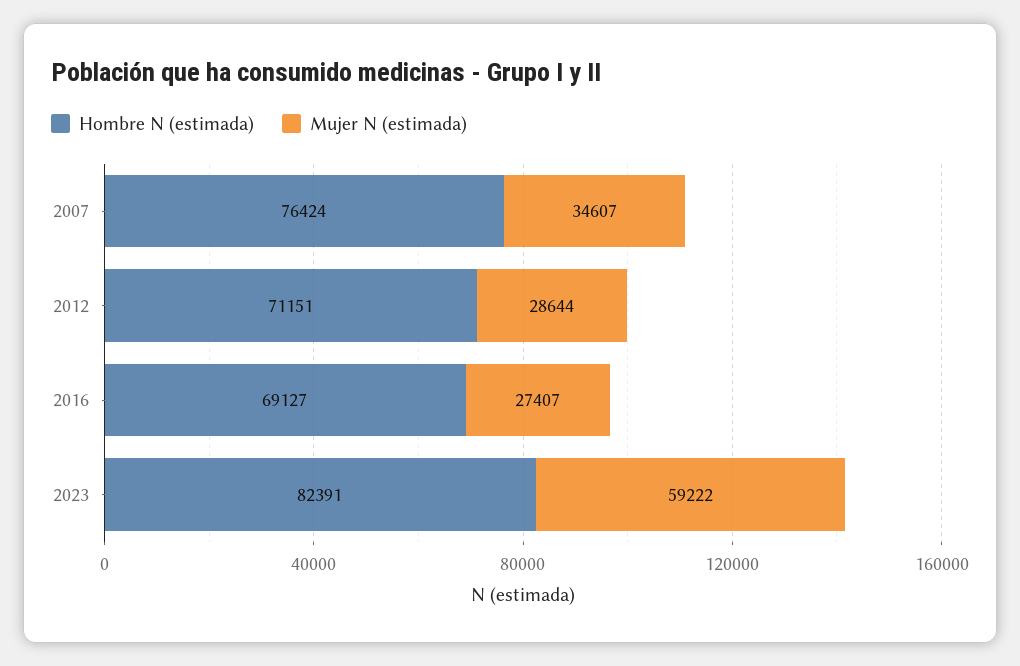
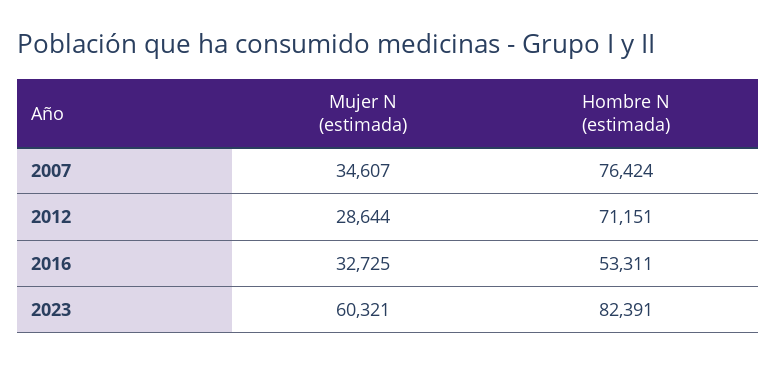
  {
    "Hombre N (estimada)": {
      "2007": 76424,
      "2012": 71151,
-     "2016": 69127,
+     "2016": 53311,
      "2023": 82391
    },
    "Mujer N (estimada)": {
      "2007": 34607,
      "2012": 28644,
-     "2016": 27407,
+     "2016": 32725,
-     "2023": 59222
+     "2023": 60321
    }
  }

